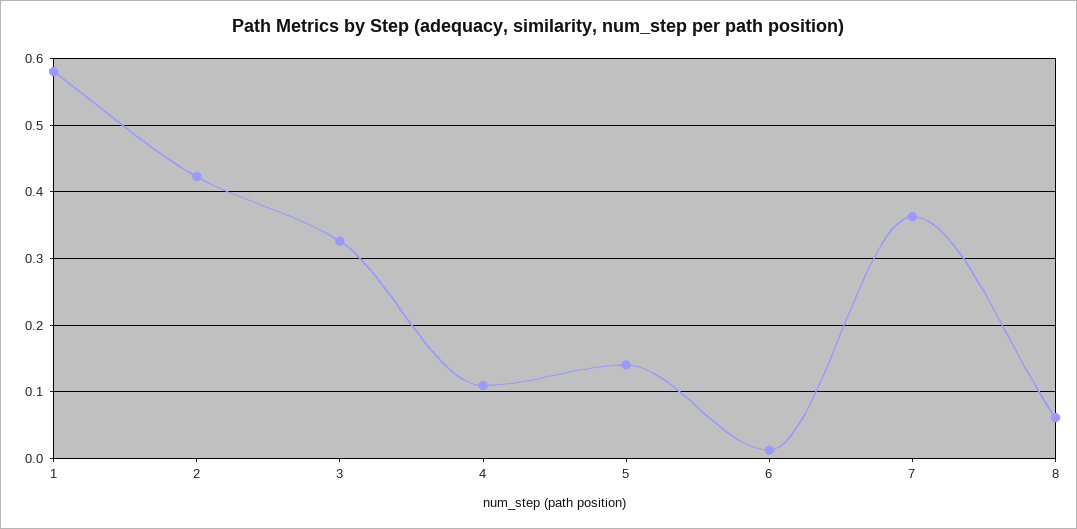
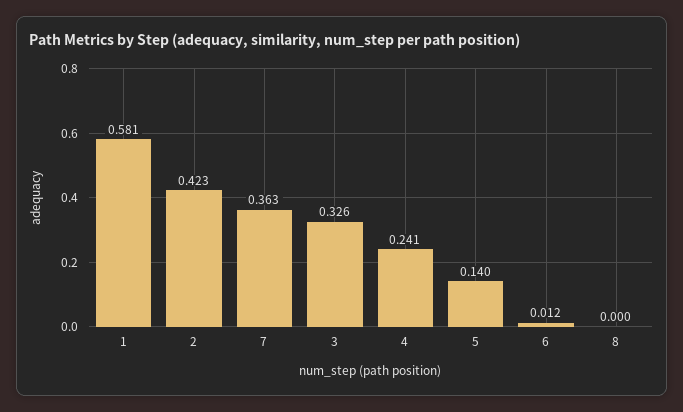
  {
    "1": 0.581,
    "2": 0.423,
    "3": 0.326,
-   "4": 0.11,
+   "4": 0.241,
    "5": 0.14,
    "6": 0.012,
    "7": 0.363,
-   "8": 0.06
+   "8": 0
  }

